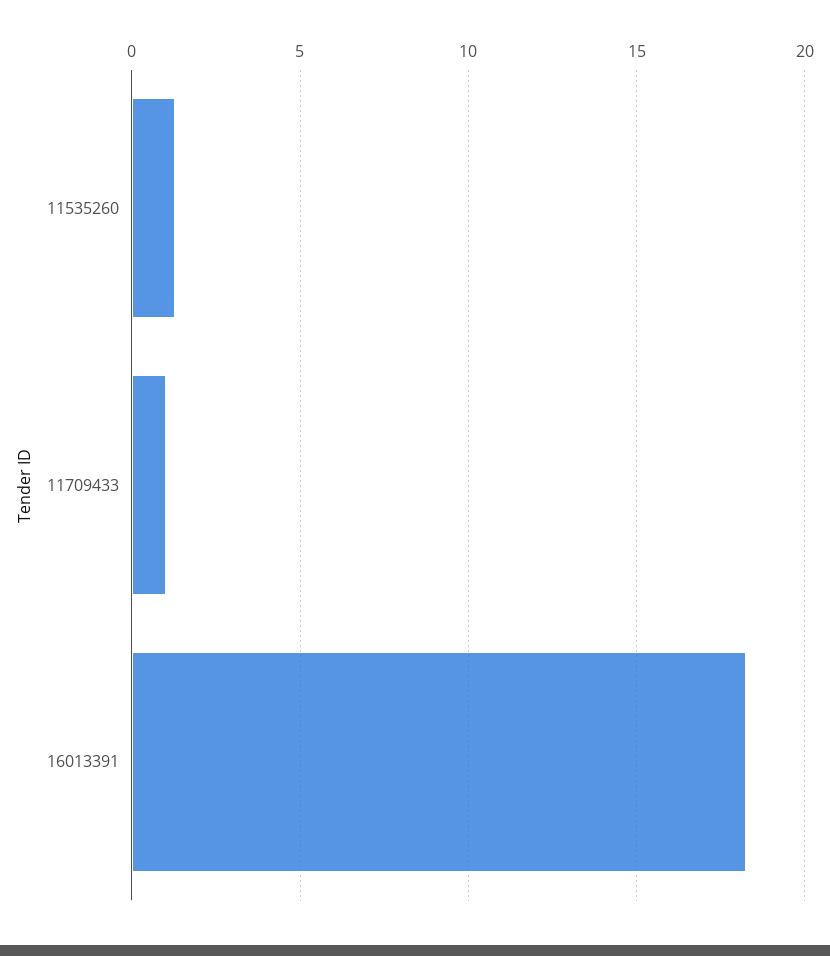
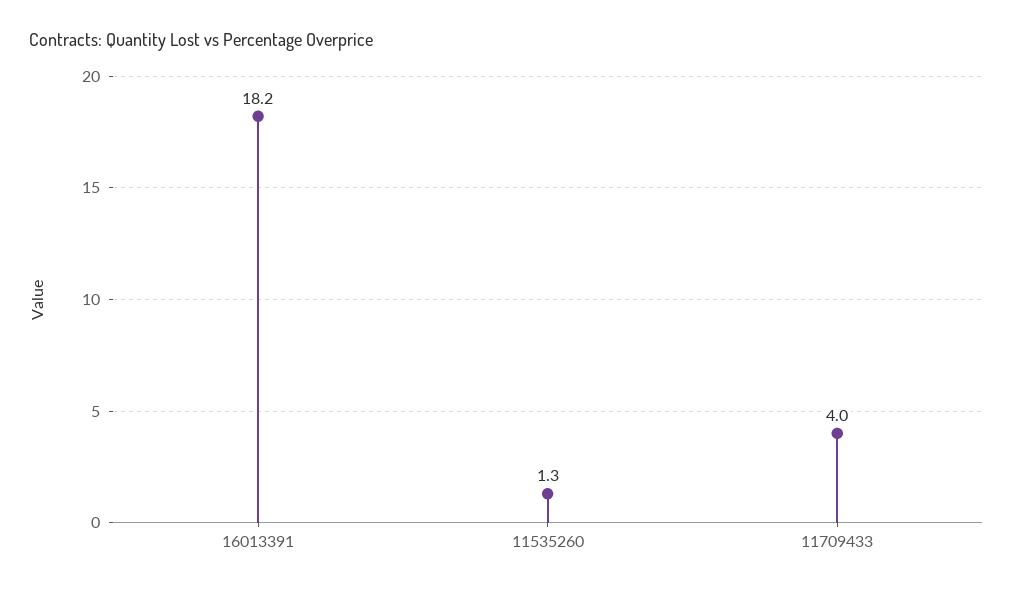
  {
    "11535260": 1.3,
-   "11709433": 1,
+   "11709433": 4,
    "16013391": 18.2
  }

